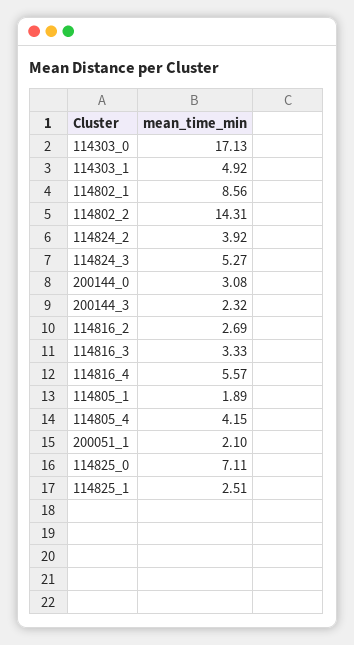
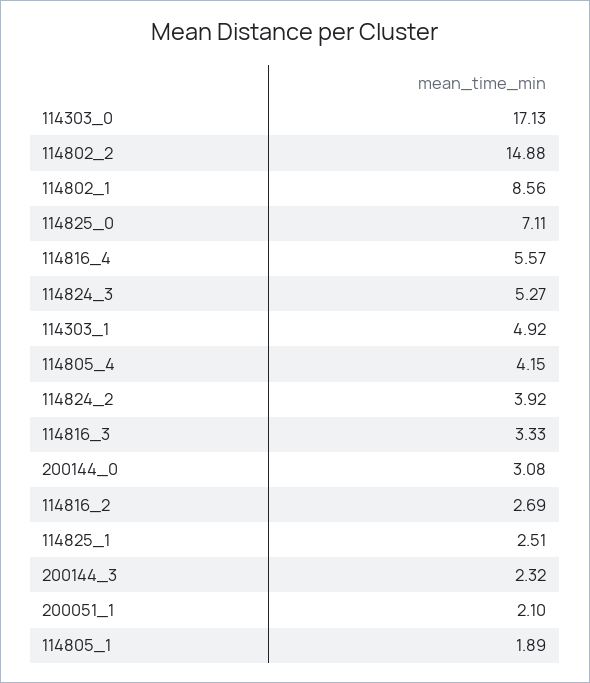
  {
    "114303_0": 17.13,
    "114303_1": 4.92,
    "114802_1": 8.56,
-   "114802_2": 14.31,
+   "114802_2": 14.88,
    "114824_2": 3.92,
    "114824_3": 5.27,
    "200144_0": 3.08,
    "200144_3": 2.32,
    "114816_2": 2.69,
    "114816_3": 3.33,
    "114816_4": 5.57,
    "114805_1": 1.89,
    "114805_4": 4.15,
    "200051_1": 2.1,
    "114825_0": 7.11,
    "114825_1": 2.51
  }

